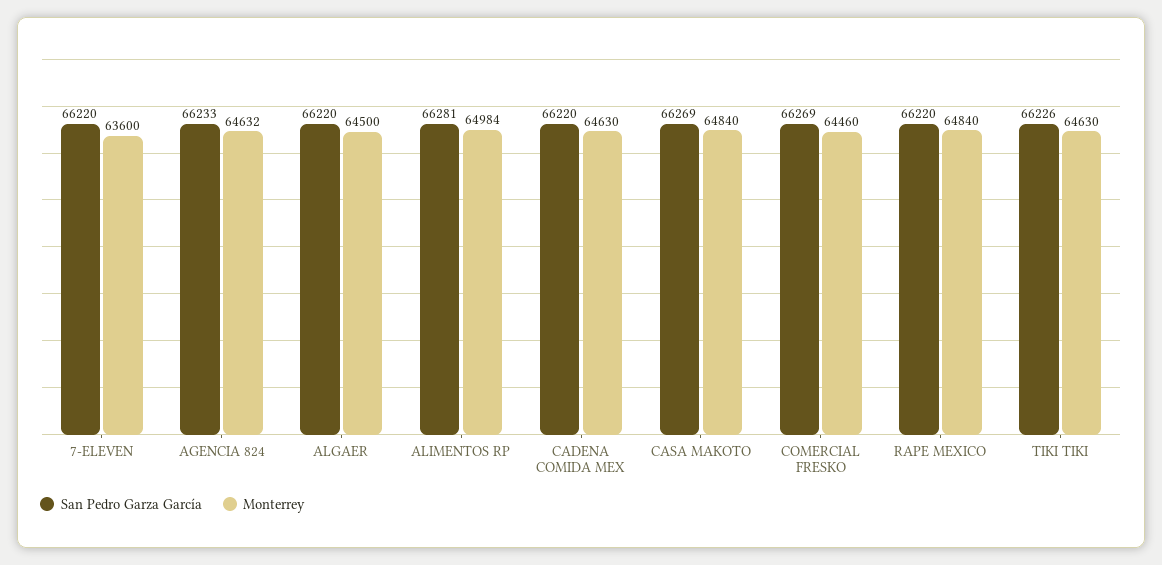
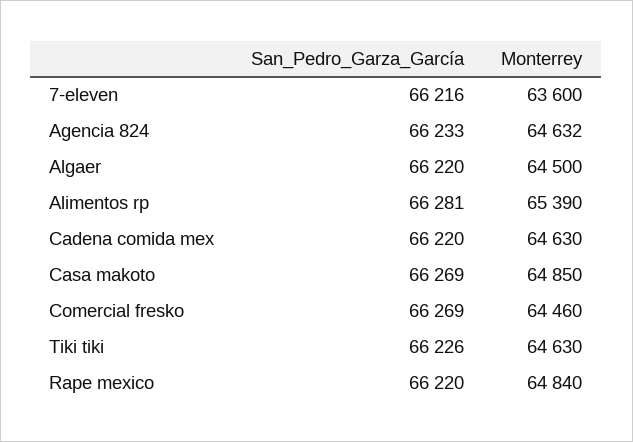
  {
    "San Pedro Garza García": {
-     "7-ELEVEN": 66220,
+     "7-ELEVEN": 66216,
      "AGENCIA 824": 66233,
      "ALGAER": 66220,
      "ALIMENTOS RP": 66281,
      "CADENA COMIDA MEX": 66220,
      "CASA MAKOTO": 66269,
      "COMERCIAL FRESKO": 66269,
      "RAPE MEXICO": 66220,
      "TIKI TIKI": 66226
    },
    "Monterrey": {
      "7-ELEVEN": 63600,
      "AGENCIA 824": 64632,
      "ALGAER": 64500,
-     "ALIMENTOS RP": 64984,
+     "ALIMENTOS RP": 65390,
      "CADENA COMIDA MEX": 64630,
-     "CASA MAKOTO": 64840,
+     "CASA MAKOTO": 64850,
      "COMERCIAL FRESKO": 64460,
      "RAPE MEXICO": 64840,
      "TIKI TIKI": 64630
    }
  }

